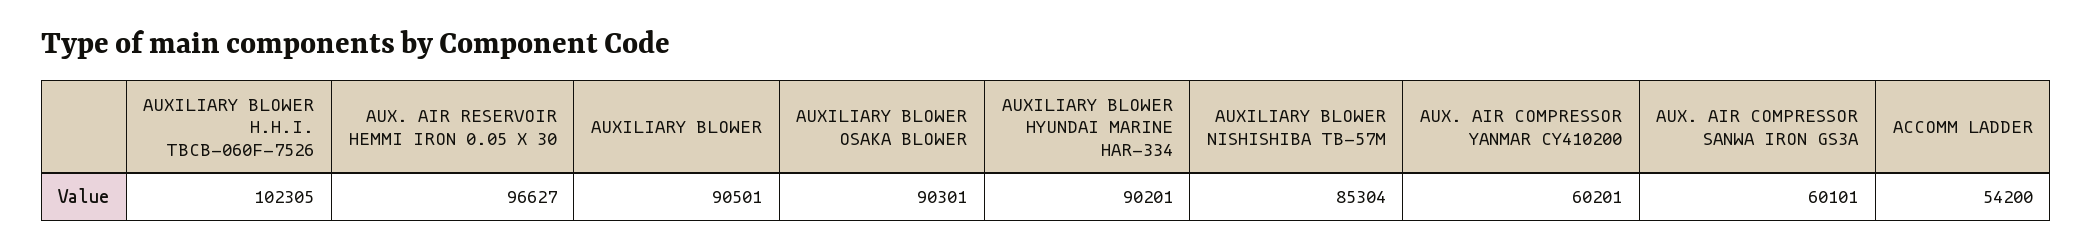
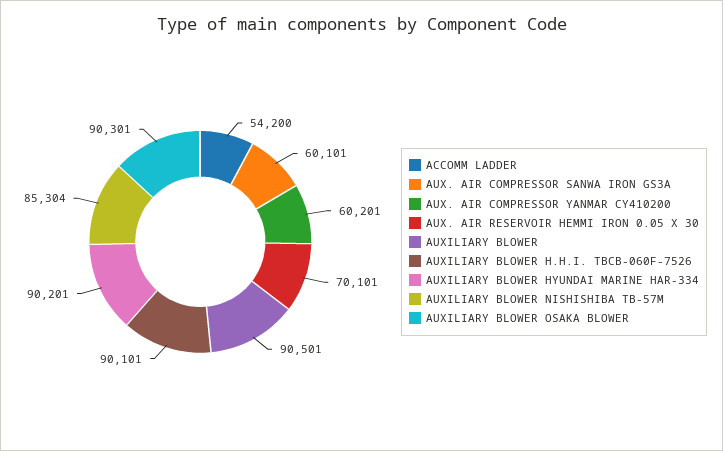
  {
-   "AUXILIARY BLOWER H.H.I. TBCB-060F-7526": 102305,
+   "AUXILIARY BLOWER H.H.I. TBCB-060F-7526": 90101,
-   "AUX. AIR RESERVOIR HEMMI IRON 0.05 X 30": 96627,
+   "AUX. AIR RESERVOIR HEMMI IRON 0.05 X 30": 70101,
    "AUXILIARY BLOWER": 90501,
    "AUXILIARY BLOWER OSAKA BLOWER": 90301,
    "AUXILIARY BLOWER HYUNDAI MARINE HAR-334": 90201,
    "AUXILIARY BLOWER NISHISHIBA TB-57M": 85304,
    "AUX. AIR COMPRESSOR YANMAR CY410200": 60201,
    "AUX. AIR COMPRESSOR SANWA IRON GS3A": 60101,
    "ACCOMM LADDER": 54200
  }

